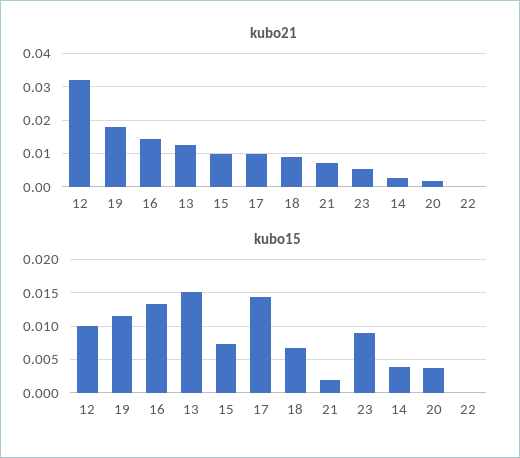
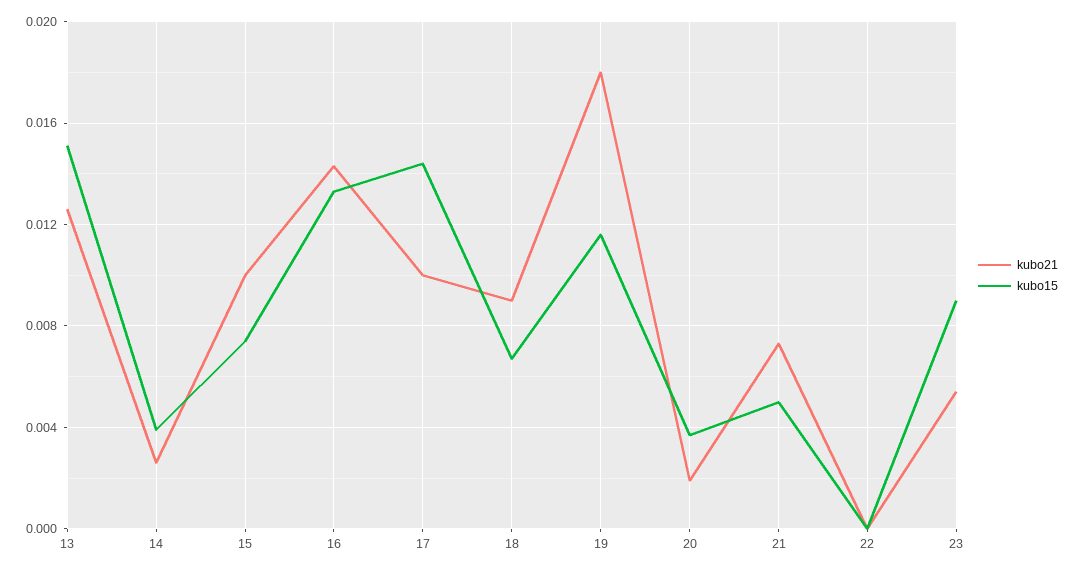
  {
    "kubo21": {
-     "12": 0.032,
      "19": 0.018,
      "16": 0.0145,
      "13": 0.0125,
      "15": 0.01,
      "17": 0.01,
      "18": 0.009,
      "21": 0.0075,
      "23": 0.0055,
      "14": 0.0025,
      "20": 0.002,
      "22": 0
    },
    "kubo15": {
-     "12": 0.01,
      "19": 0.0115,
      "16": 0.0135,
      "13": 0.015,
      "15": 0.0075,
      "17": 0.0145,
      "18": 0.0065,
-     "21": 0.002,
+     "21": 0.005,
      "23": 0.009,
      "14": 0.004,
      "20": 0.0035,
      "22": 0
    }
  }

